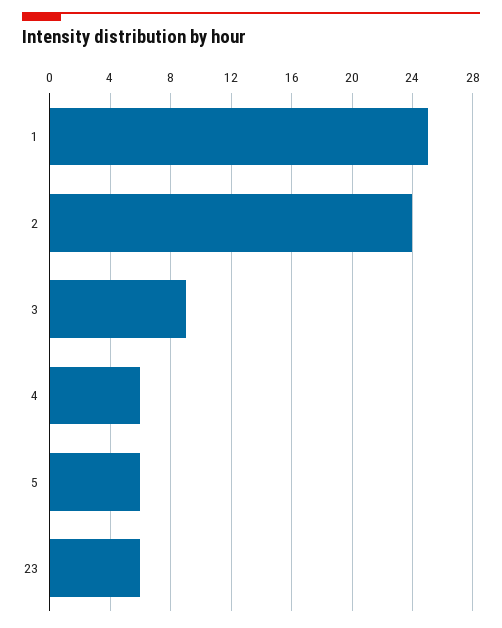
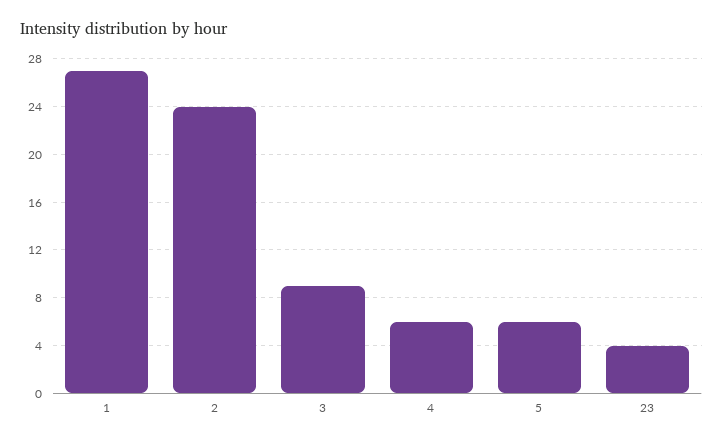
  {
-   "1": 25,
+   "1": 27,
    "2": 24,
    "3": 9,
    "4": 6,
    "5": 6,
-   "23": 6
+   "23": 4
  }

